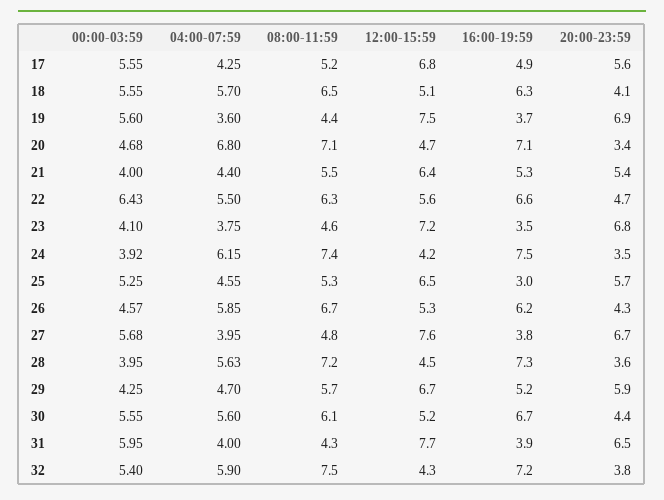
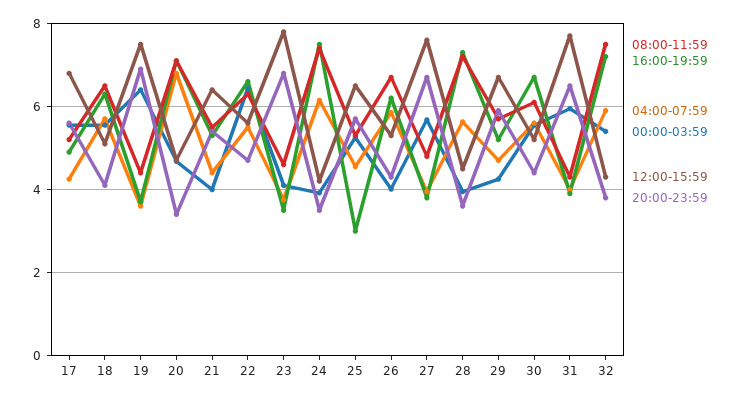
  {
    "00:00-03:59": {
      "17": 5.55,
      "18": 5.55,
-     "19": 5.6,
+     "19": 6.4,
      "20": 4.68,
      "21": 4,
      "22": 6.43,
      "23": 4.1,
      "24": 3.92,
      "25": 5.25,
-     "26": 4.57,
+     "26": 4,
      "27": 5.68,
      "28": 3.95,
      "29": 4.25,
      "30": 5.55,
      "31": 5.95,
      "32": 5.4
    },
    "04:00-07:59": {
      "17": 4.25,
      "18": 5.7,
      "19": 3.6,
      "20": 6.8,
      "21": 4.4,
      "22": 5.5,
      "23": 3.75,
      "24": 6.15,
      "25": 4.55,
      "26": 5.85,
      "27": 3.95,
      "28": 5.63,
      "29": 4.7,
      "30": 5.6,
      "31": 4,
      "32": 5.9
    },
    "08:00-11:59": {
      "17": 5.2,
      "18": 6.5,
      "19": 4.4,
      "20": 7.1,
      "21": 5.5,
      "22": 6.3,
      "23": 4.6,
      "24": 7.4,
      "25": 5.3,
      "26": 6.7,
      "27": 4.8,
      "28": 7.2,
      "29": 5.7,
      "30": 6.1,
      "31": 4.3,
      "32": 7.5
    },
    "12:00-15:59": {
      "17": 6.8,
      "18": 5.1,
      "19": 7.5,
      "20": 4.7,
      "21": 6.4,
      "22": 5.6,
-     "23": 7.2,
+     "23": 7.8,
      "24": 4.2,
      "25": 6.5,
      "26": 5.3,
      "27": 7.6,
      "28": 4.5,
      "29": 6.7,
      "30": 5.2,
      "31": 7.7,
      "32": 4.3
    },
    "16:00-19:59": {
      "17": 4.9,
      "18": 6.3,
      "19": 3.7,
      "20": 7.1,
      "21": 5.3,
      "22": 6.6,
      "23": 3.5,
      "24": 7.5,
      "25": 3,
      "26": 6.2,
      "27": 3.8,
      "28": 7.3,
      "29": 5.2,
      "30": 6.7,
      "31": 3.9,
      "32": 7.2
    },
    "20:00-23:59": {
      "17": 5.6,
      "18": 4.1,
      "19": 6.9,
      "20": 3.4,
      "21": 5.4,
      "22": 4.7,
      "23": 6.8,
      "24": 3.5,
      "25": 5.7,
      "26": 4.3,
      "27": 6.7,
      "28": 3.6,
      "29": 5.9,
      "30": 4.4,
      "31": 6.5,
      "32": 3.8
    }
  }

